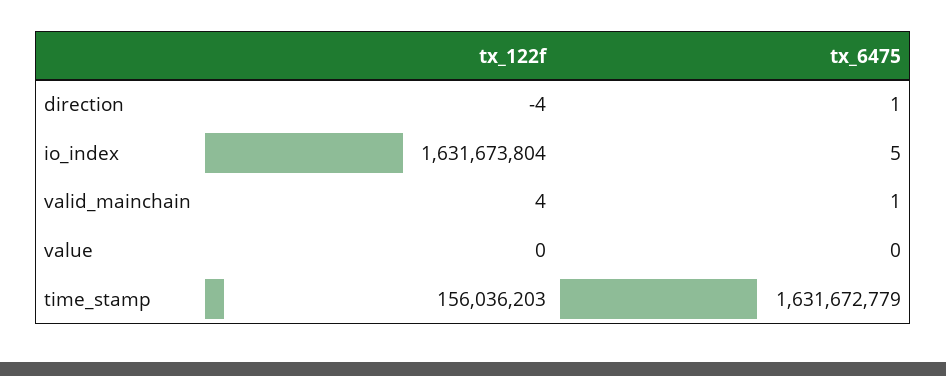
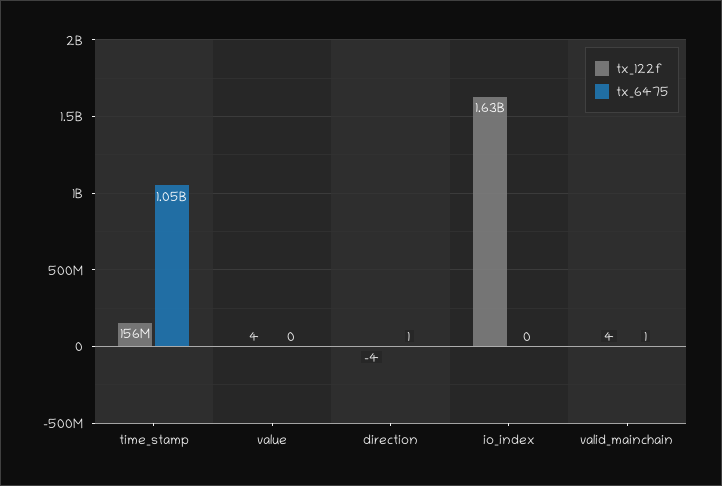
  {
    "tx_122f": {
      "direction": -4,
      "io_index": 1631673804,
      "valid_mainchain": 4,
-     "value": 0,
+     "value": 4,
      "time_stamp": 156036203
    },
    "tx_6475": {
      "direction": 1,
-     "io_index": 5,
+     "io_index": 0,
      "valid_mainchain": 1,
      "value": 0,
-     "time_stamp": 1631672779
+     "time_stamp": 1050000000
    }
  }

